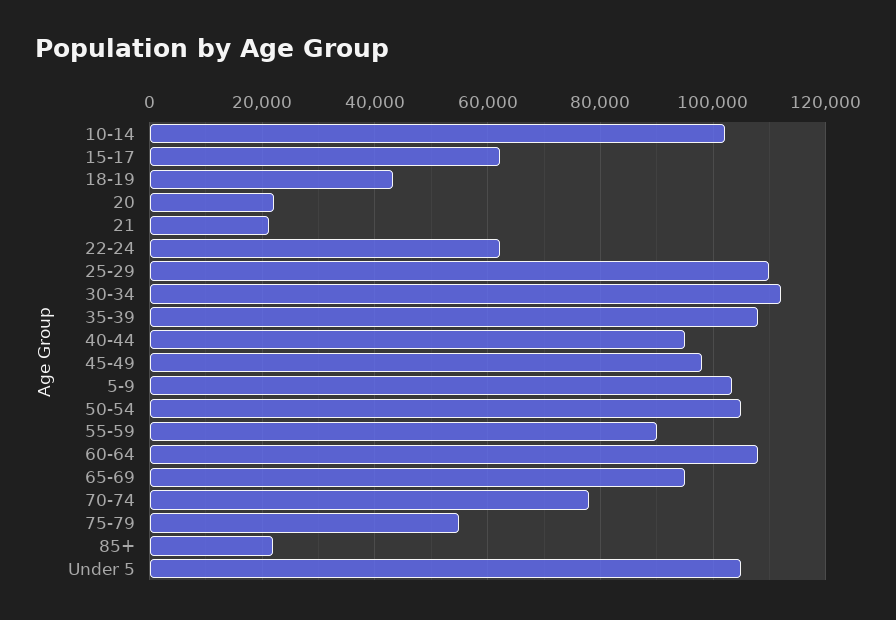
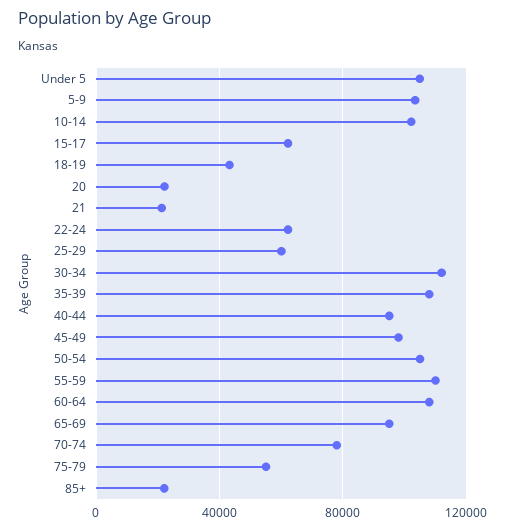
  {
    "10-14": 102000,
    "15-17": 62000,
    "18-19": 44000,
    "20": 22000,
    "21": 22000,
    "22-24": 62000,
-   "25-29": 110000,
+   "25-29": 60000,
    "30-34": 112000,
    "35-39": 108000,
    "40-44": 96000,
    "45-49": 98000,
    "5-9": 104000,
    "50-54": 106000,
-   "55-59": 90000,
+   "55-59": 110000,
    "60-64": 108000,
    "65-69": 96000,
    "70-74": 78000,
    "75-79": 56000,
    "85+": 22000,
    "Under 5": 104000
  }

